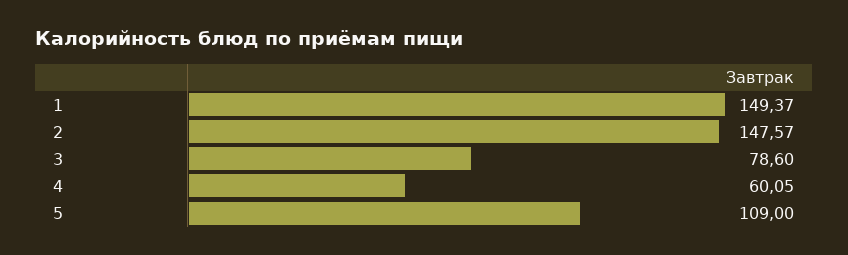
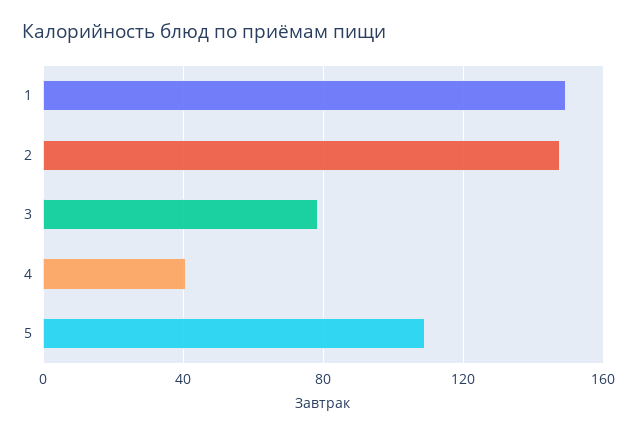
  {
    "1": 149.37,
    "2": 147.57,
    "3": 78.6,
-   "4": 60.05,
+   "4": 40,
    "5": 109
  }

